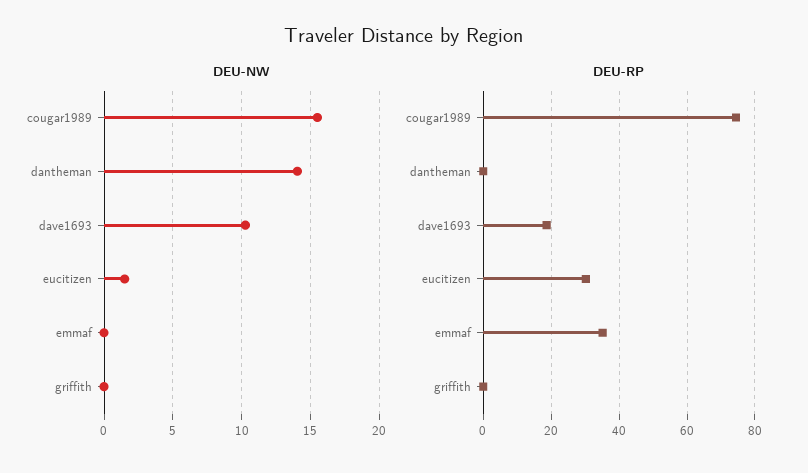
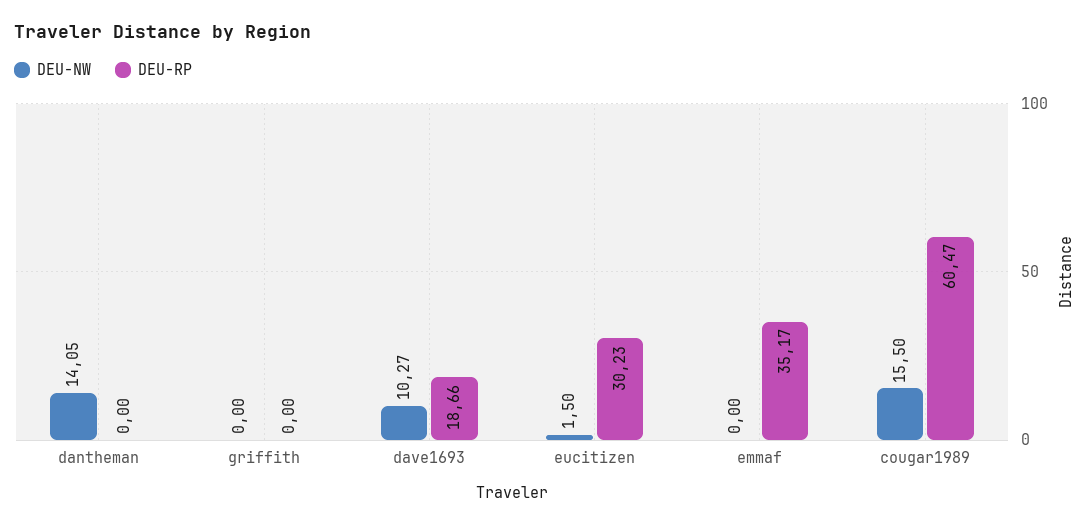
  {
    "DEU-NW": {
      "cougar1989": 15.5,
      "dantheman": 14.05,
      "dave1693": 10.27,
      "eucitizen": 1.5,
      "emmaf": 0,
      "griffith": 0
    },
    "DEU-RP": {
-     "cougar1989": 74,
+     "cougar1989": 60.47,
      "dantheman": 0,
      "dave1693": 18.66,
      "eucitizen": 30.23,
      "emmaf": 35.17,
      "griffith": 0
    }
  }

